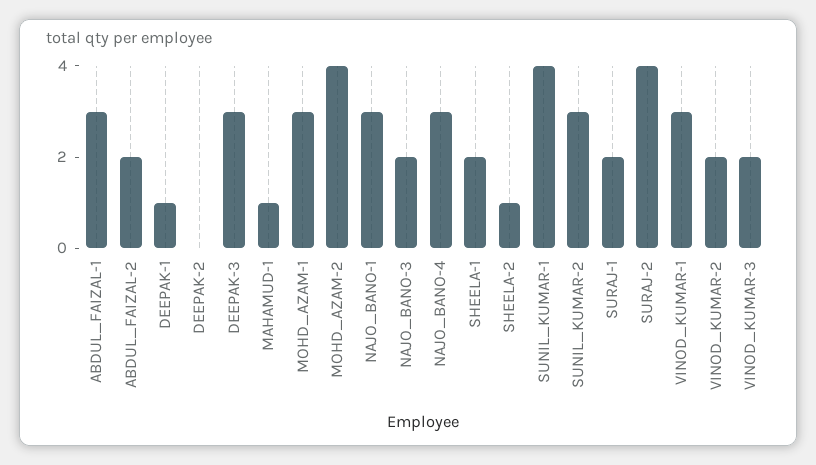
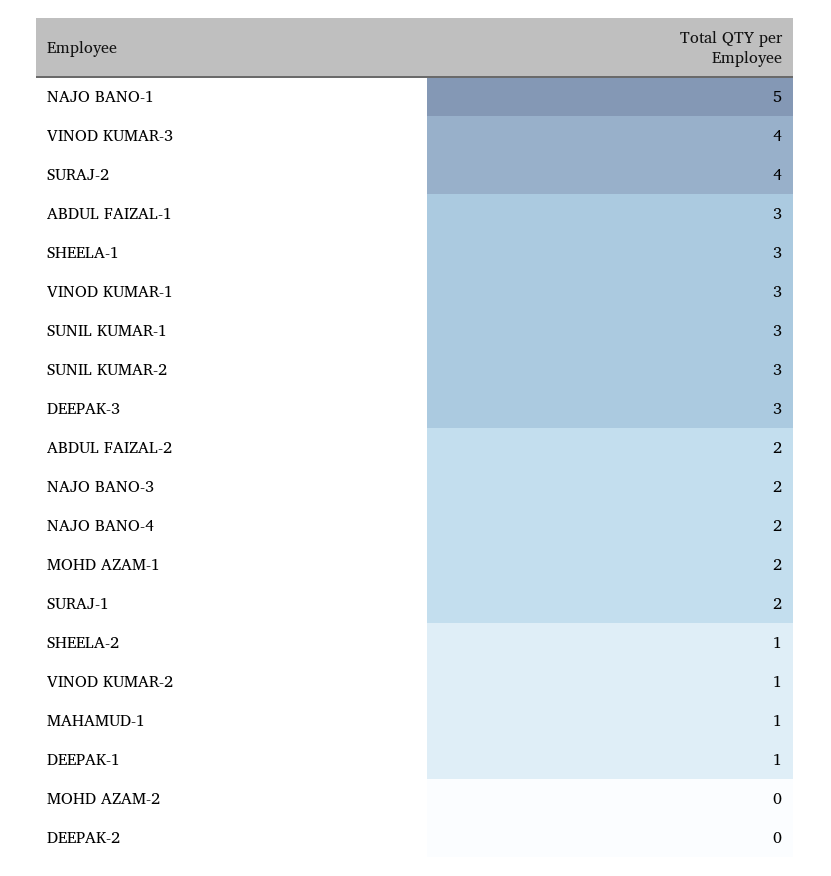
  {
    "ABDUL_FAIZAL-1": 3,
    "ABDUL_FAIZAL-2": 2,
    "DEEPAK-1": 1,
    "DEEPAK-2": 0,
    "DEEPAK-3": 3,
    "MAHAMUD-1": 1,
-   "MOHD_AZAM-1": 3,
+   "MOHD_AZAM-1": 2,
-   "MOHD_AZAM-2": 4,
+   "MOHD_AZAM-2": 0,
-   "NAJO_BANO-1": 3,
+   "NAJO_BANO-1": 5,
    "NAJO_BANO-3": 2,
-   "NAJO_BANO-4": 3,
+   "NAJO_BANO-4": 2,
-   "SHEELA-1": 2,
+   "SHEELA-1": 3,
    "SHEELA-2": 1,
-   "SUNIL_KUMAR-1": 4,
+   "SUNIL_KUMAR-1": 3,
    "SUNIL_KUMAR-2": 3,
    "SURAJ-1": 2,
    "SURAJ-2": 4,
    "VINOD_KUMAR-1": 3,
-   "VINOD_KUMAR-2": 2,
+   "VINOD_KUMAR-2": 1,
-   "VINOD_KUMAR-3": 2
+   "VINOD_KUMAR-3": 4
  }

